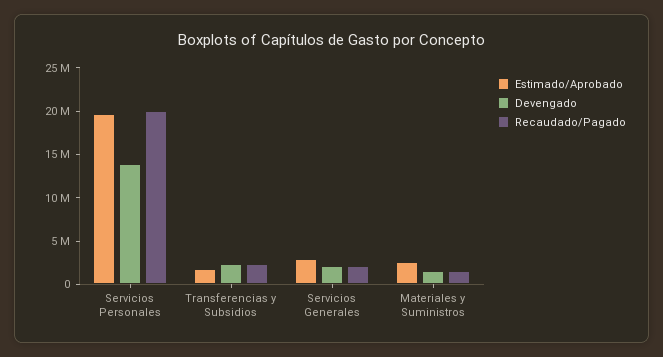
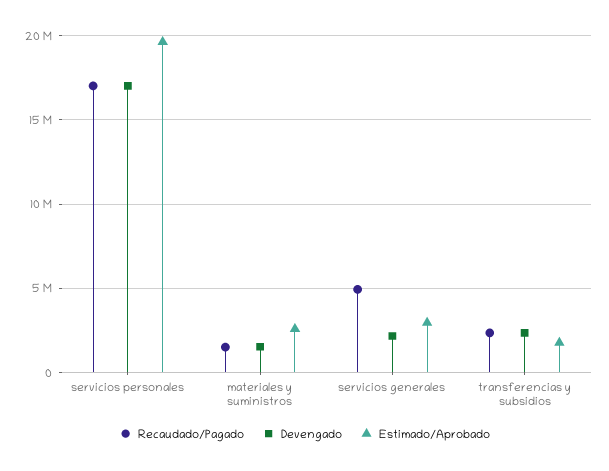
  {
    "Estimado/Aprobado": {
      "Servicios Personales": 19500000,
      "Transferencias y Subsidios": 2000000,
      "Servicios Generales": 3000000,
      "Materiales y Suministros": 2500000
    },
    "Devengado": {
-     "Servicios Personales": 14000000,
+     "Servicios Personales": 17000000,
      "Transferencias y Subsidios": 2500000,
      "Servicios Generales": 2000000,
      "Materiales y Suministros": 1500000
    },
    "Recaudado/Pagado": {
-     "Servicios Personales": 20000000,
+     "Servicios Personales": 17000000,
      "Transferencias y Subsidios": 2500000,
-     "Servicios Generales": 2000000,
+     "Servicios Generales": 5000000,
      "Materiales y Suministros": 1500000
    }
  }

